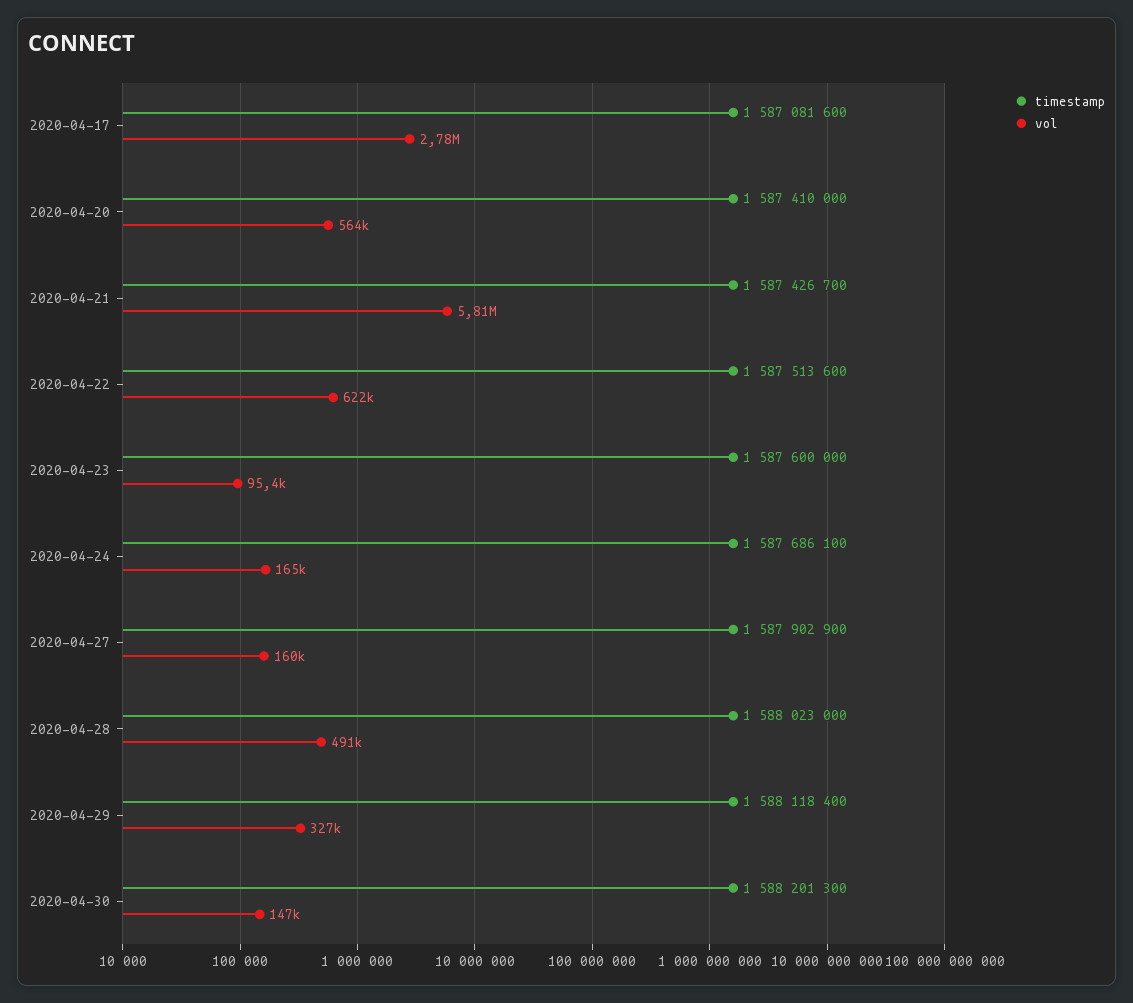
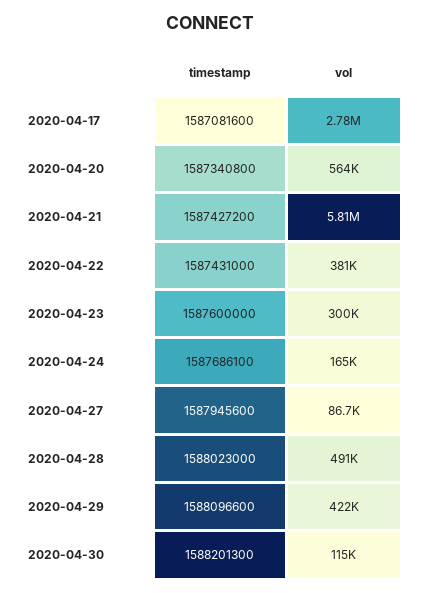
  {
    "timestamp": {
      "2020-04-17": 1587081600,
-     "2020-04-20": 1587410000,
+     "2020-04-20": 1587340800,
-     "2020-04-21": 1587426700,
+     "2020-04-21": 1587427200,
-     "2020-04-22": 1587513600,
+     "2020-04-22": 1587431000,
      "2020-04-23": 1587600000,
      "2020-04-24": 1587686100,
-     "2020-04-27": 1587902900,
+     "2020-04-27": 1587945600,
      "2020-04-28": 1588023000,
-     "2020-04-29": 1588118400,
+     "2020-04-29": 1588096600,
      "2020-04-30": 1588201300
    },
    "vol": {
      "2020-04-17": 2780000,
      "2020-04-20": 564000,
      "2020-04-21": 5810000,
-     "2020-04-22": 622000,
+     "2020-04-22": 381000,
-     "2020-04-23": 95400,
+     "2020-04-23": 300000,
      "2020-04-24": 165000,
-     "2020-04-27": 160000,
+     "2020-04-27": 86700,
      "2020-04-28": 491000,
-     "2020-04-29": 327000,
+     "2020-04-29": 422000,
-     "2020-04-30": 147000
+     "2020-04-30": 115000
    }
  }

